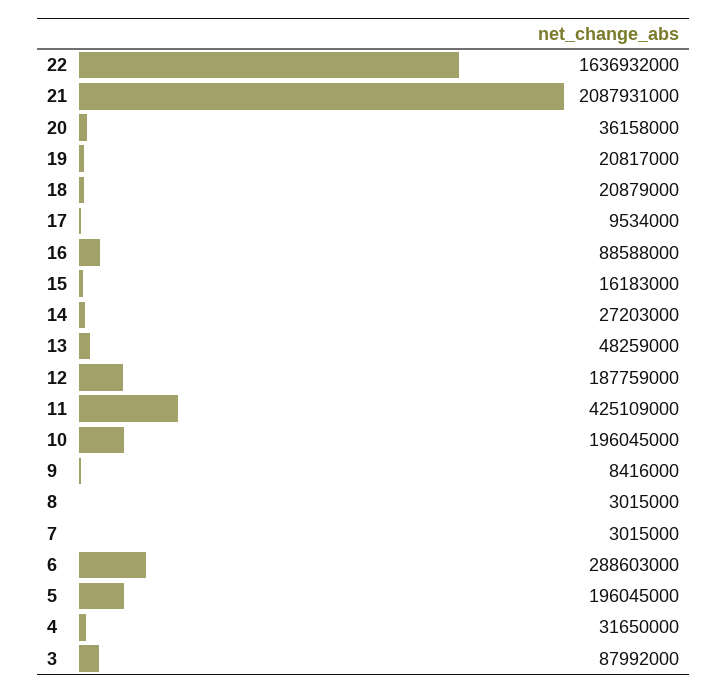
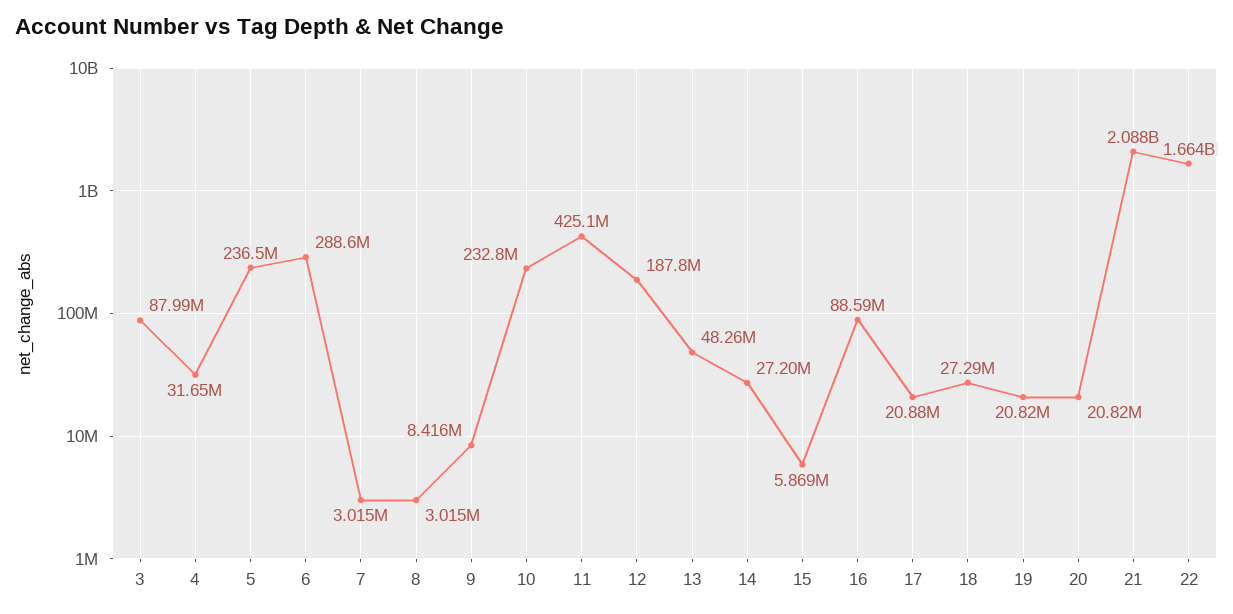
  {
-   "22": 1636932000,
+   "22": 1664000000,
    "21": 2087931000,
-   "20": 36158000,
+   "20": 20820000,
    "19": 20817000,
-   "18": 20879000,
+   "18": 27290000,
-   "17": 9534000,
+   "17": 20880000,
    "16": 88588000,
-   "15": 16183000,
+   "15": 5869000,
    "14": 27203000,
    "13": 48259000,
    "12": 187759000,
    "11": 425109000,
-   "10": 196045000,
+   "10": 232800000,
    "9": 8416000,
    "8": 3015000,
    "7": 3015000,
    "6": 288603000,
-   "5": 196045000,
+   "5": 236500000,
    "4": 31650000,
    "3": 87992000
  }

